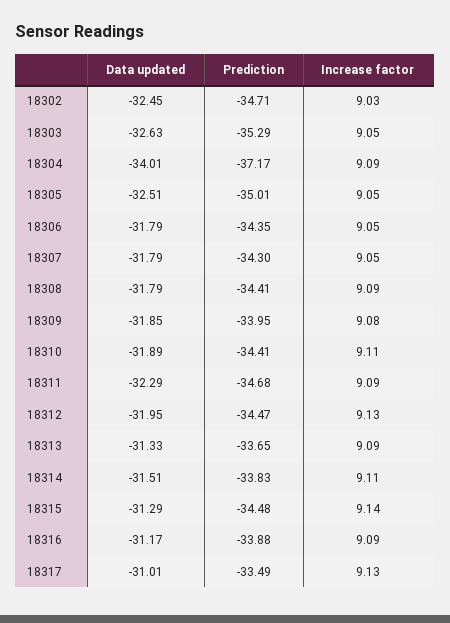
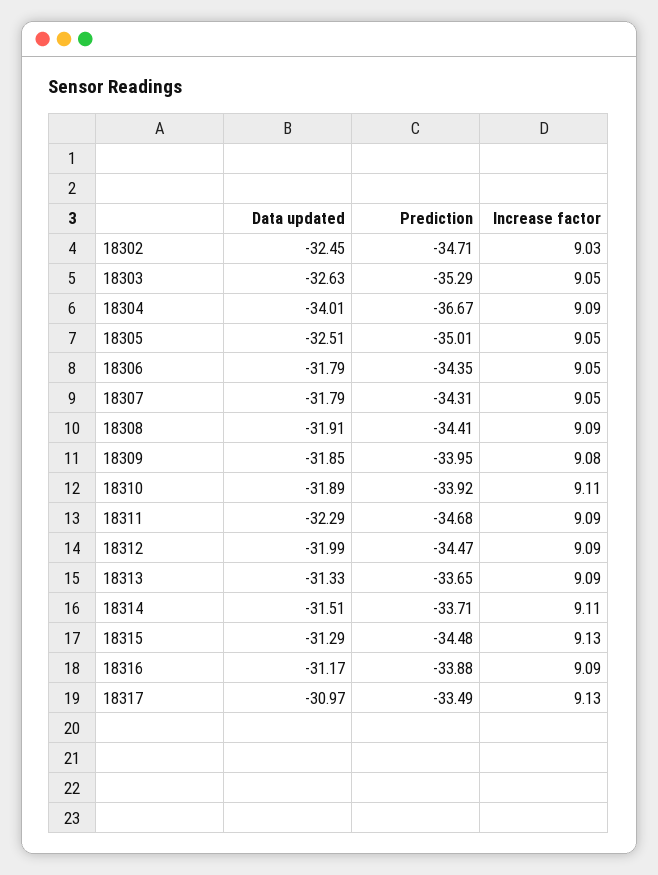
  {
    "Data updated": {
      "18302": -32.45,
      "18303": -32.63,
      "18304": -34.01,
      "18305": -32.51,
      "18306": -31.79,
      "18307": -31.79,
-     "18308": -31.79,
+     "18308": -31.91,
      "18309": -31.85,
      "18310": -31.89,
      "18311": -32.29,
-     "18312": -31.95,
+     "18312": -31.99,
      "18313": -31.33,
      "18314": -31.51,
      "18315": -31.29,
      "18316": -31.17,
-     "18317": -31.01
+     "18317": -30.97
    },
    "Prediction": {
      "18302": -34.71,
      "18303": -35.29,
-     "18304": -37.17,
+     "18304": -36.67,
      "18305": -35.01,
      "18306": -34.35,
-     "18307": -34.3,
+     "18307": -34.31,
      "18308": -34.41,
      "18309": -33.95,
-     "18310": -34.41,
+     "18310": -33.92,
      "18311": -34.68,
      "18312": -34.47,
      "18313": -33.65,
-     "18314": -33.83,
+     "18314": -33.71,
      "18315": -34.48,
      "18316": -33.88,
      "18317": -33.49
    },
    "Increase factor": {
      "18302": 9.03,
      "18303": 9.05,
      "18304": 9.09,
      "18305": 9.05,
      "18306": 9.05,
      "18307": 9.05,
      "18308": 9.09,
      "18309": 9.08,
      "18310": 9.11,
      "18311": 9.09,
-     "18312": 9.13,
+     "18312": 9.09,
      "18313": 9.09,
      "18314": 9.11,
-     "18315": 9.14,
+     "18315": 9.13,
      "18316": 9.09,
      "18317": 9.13
    }
  }

